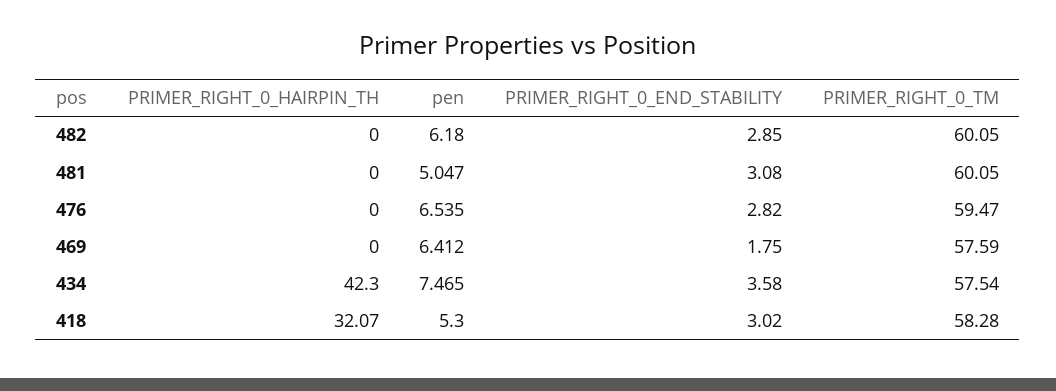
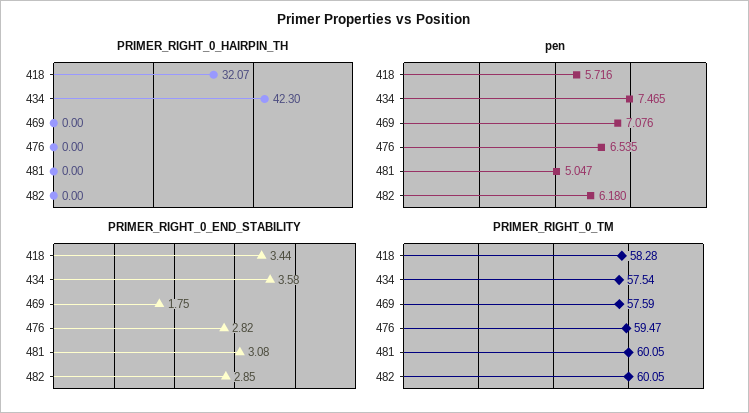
  {
    "PRIMER_RIGHT_0_HAIRPIN_TH": {
      "482": 0,
      "481": 0,
      "476": 0,
      "469": 0,
      "434": 42.3,
      "418": 32.07
    },
    "pen": {
      "482": 6.18,
      "481": 5.047,
      "476": 6.535,
-     "469": 6.412,
+     "469": 7.076,
      "434": 7.465,
-     "418": 5.3
+     "418": 5.716
    },
    "PRIMER_RIGHT_0_END_STABILITY": {
      "482": 2.85,
      "481": 3.08,
      "476": 2.82,
      "469": 1.75,
      "434": 3.58,
-     "418": 3.02
+     "418": 3.44
    },
    "PRIMER_RIGHT_0_TM": {
      "482": 60.05,
      "481": 60.05,
      "476": 59.47,
      "469": 57.59,
      "434": 57.54,
      "418": 58.28
    }
  }

